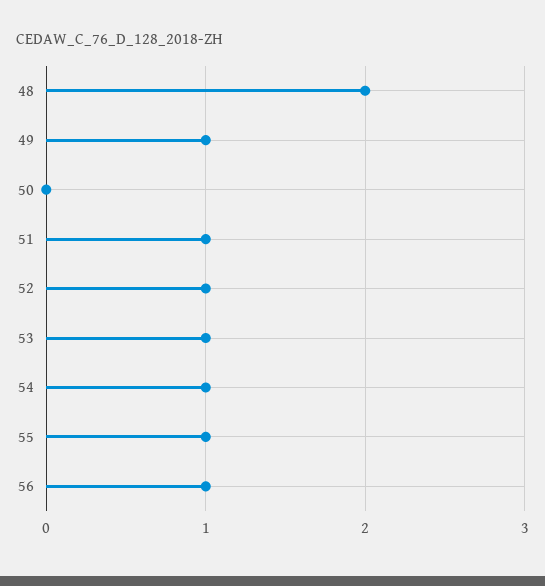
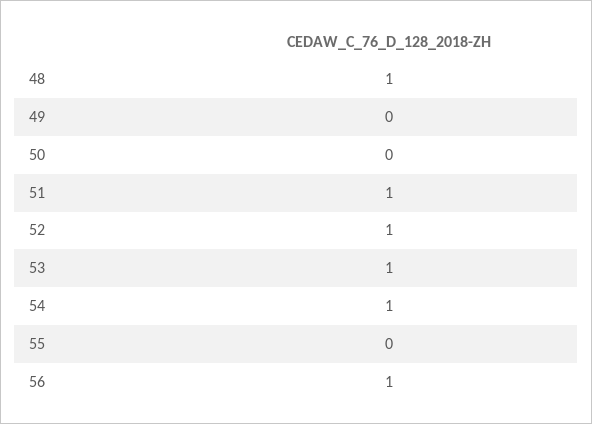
  {
-   "48": 2,
+   "48": 1,
-   "49": 1,
+   "49": 0,
    "50": 0,
    "51": 1,
    "52": 1,
    "53": 1,
    "54": 1,
-   "55": 1,
+   "55": 0,
    "56": 1
  }

